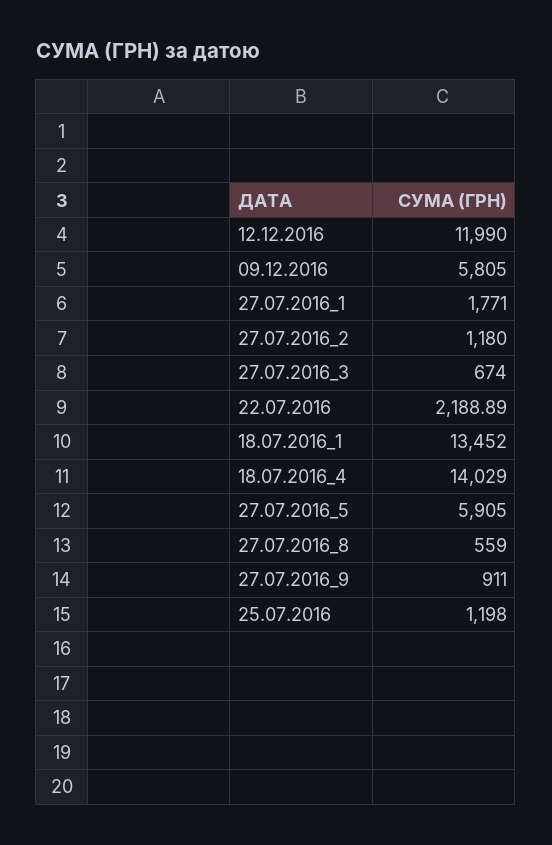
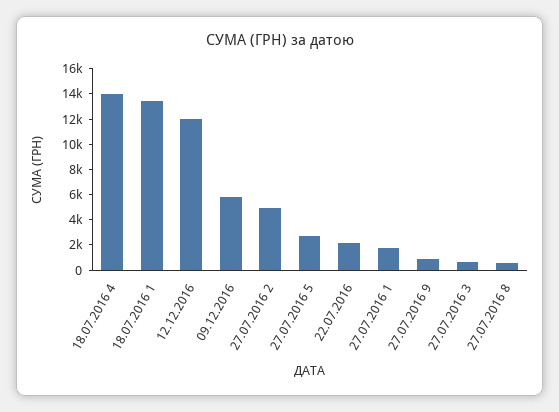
  {
    "12.12.2016": 11990,
    "09.12.2016": 5805,
    "27.07.2016_1": 1771,
-   "27.07.2016_2": 1180,
+   "27.07.2016_2": 5000,
    "27.07.2016_3": 674,
    "22.07.2016": 2188.89,
    "18.07.2016_1": 13452,
    "18.07.2016_4": 14029,
-   "27.07.2016_5": 5905,
+   "27.07.2016_5": 3000,
    "27.07.2016_8": 559,
-   "27.07.2016_9": 911,
+   "27.07.2016_9": 911
-   "25.07.2016": 1198
  }

